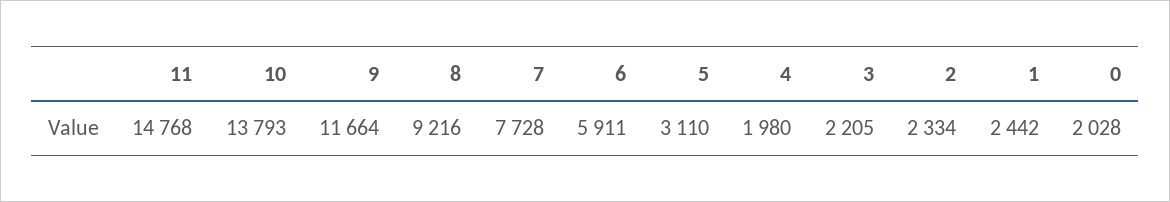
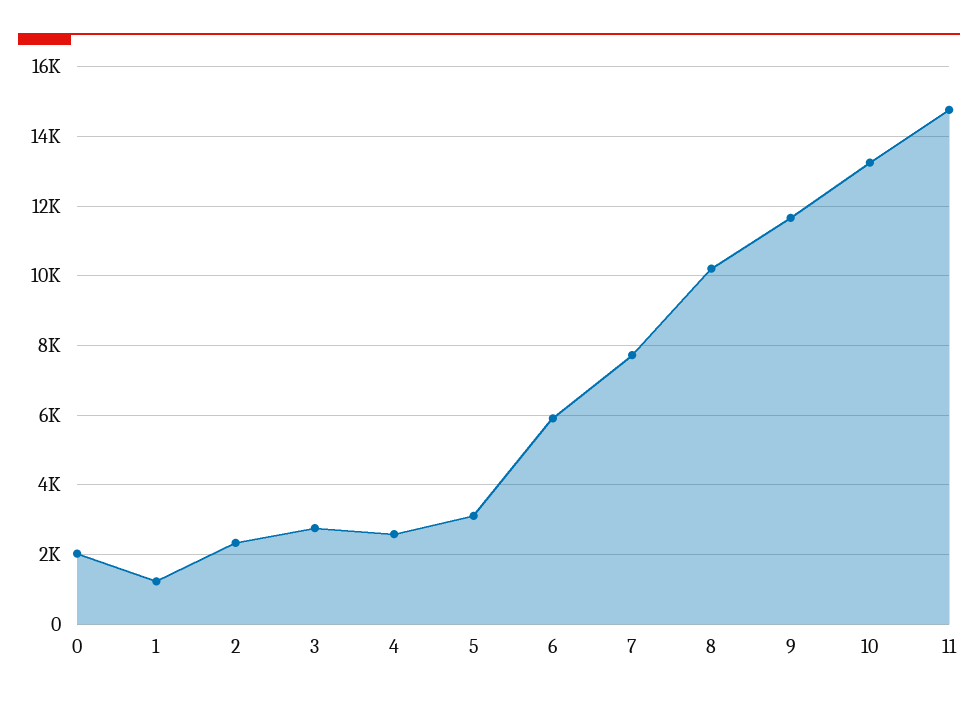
  {
    "11": 14768,
-   "10": 13793,
+   "10": 13200,
    "9": 11664,
-   "8": 9216,
+   "8": 10200,
    "7": 7728,
    "6": 5911,
    "5": 3110,
-   "4": 1980,
+   "4": 2600,
-   "3": 2205,
+   "3": 2800,
    "2": 2334,
-   "1": 2442,
+   "1": 1200,
    "0": 2028
  }

